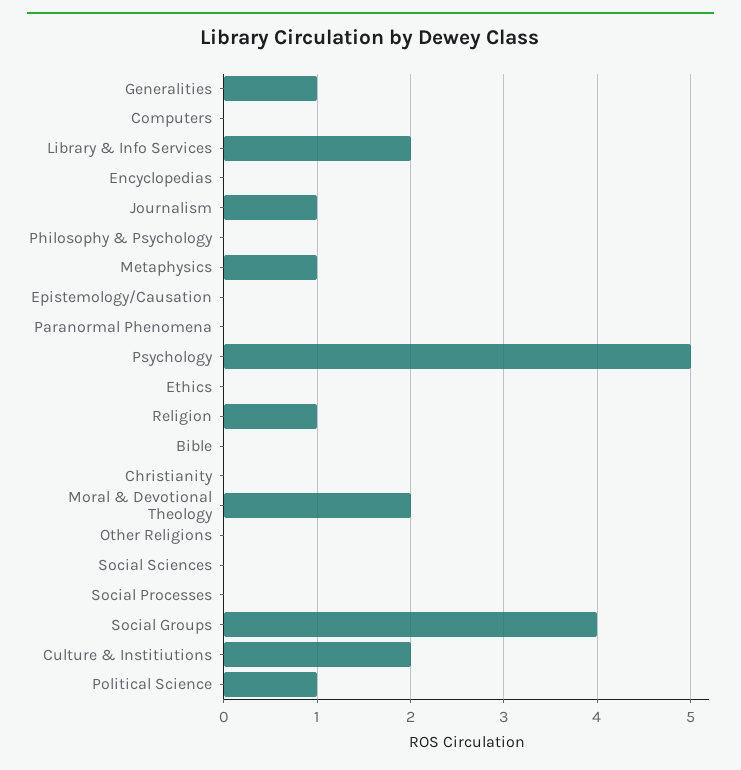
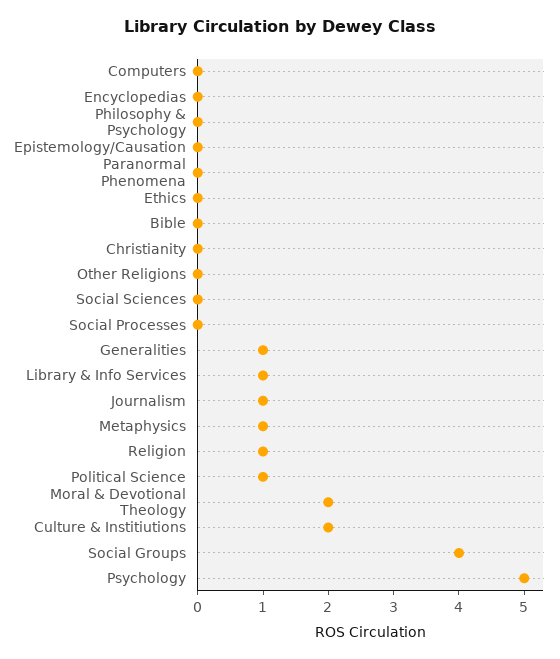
  {
    "Generalities": 1,
    "Computers": 0,
-   "Library & Info Services": 2,
+   "Library & Info Services": 1,
    "Encyclopedias": 0,
    "Journalism": 1,
    "Philosophy & Psychology": 0,
    "Metaphysics": 1,
    "Epistemology/Causation": 0,
    "Paranormal Phenomena": 0,
    "Psychology": 5,
    "Ethics": 0,
    "Religion": 1,
    "Bible": 0,
    "Christianity": 0,
    "Moral & Devotional Theology": 2,
    "Other Religions": 0,
    "Social Sciences": 0,
    "Social Processes": 0,
    "Social Groups": 4,
    "Culture & Institiutions": 2,
    "Political Science": 1
  }

